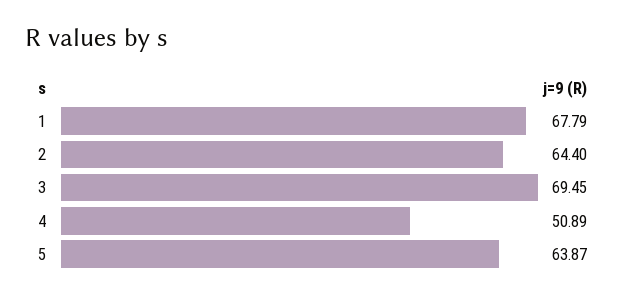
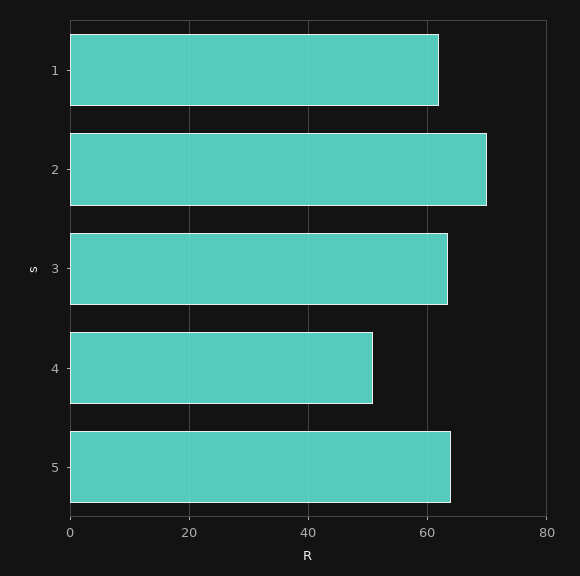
  {
-   "1": 67.79,
+   "1": 62,
-   "2": 64.4,
+   "2": 70,
-   "3": 69.45,
+   "3": 64,
    "4": 50.89,
    "5": 63.87
  }

